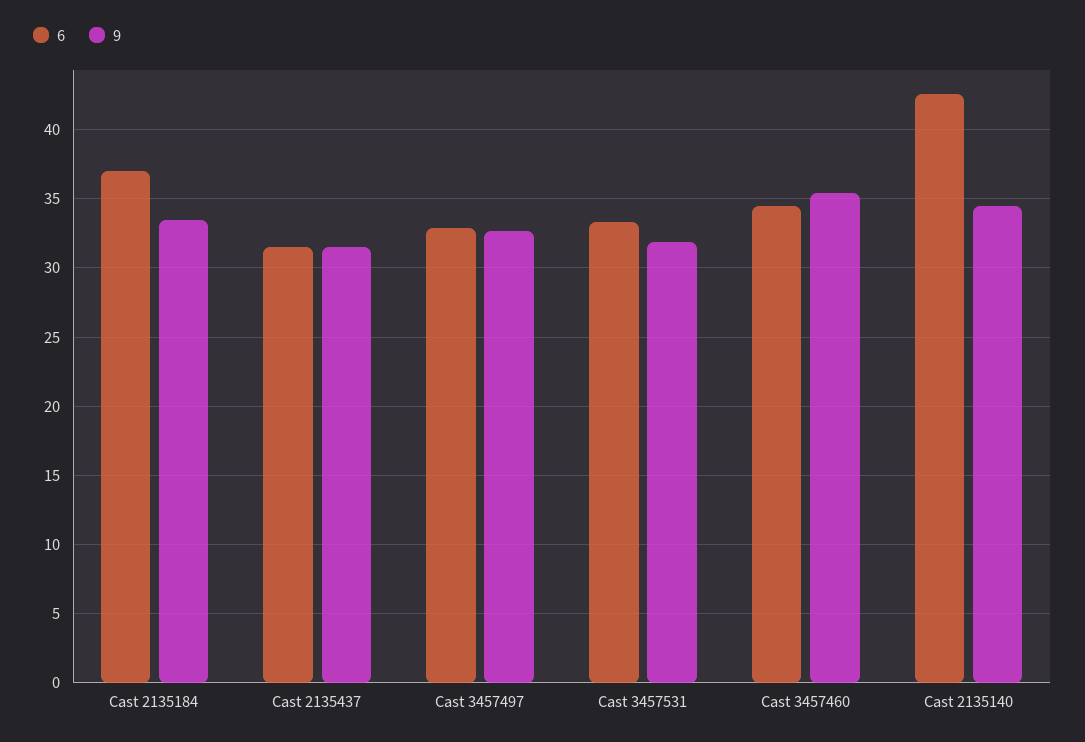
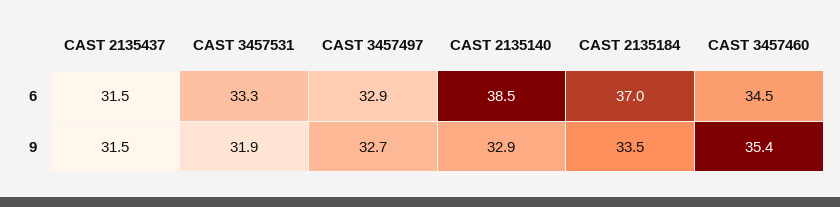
  {
    "6": {
      "Cast 2135184": 37,
      "Cast 2135437": 31.5,
      "Cast 3457497": 32.9,
      "Cast 3457531": 33.3,
      "Cast 3457460": 34.5,
-     "Cast 2135140": 42.5
+     "Cast 2135140": 38.5
    },
    "9": {
      "Cast 2135184": 33.5,
      "Cast 2135437": 31.5,
      "Cast 3457497": 32.7,
      "Cast 3457531": 31.9,
      "Cast 3457460": 35.4,
-     "Cast 2135140": 34.5
+     "Cast 2135140": 32.9
    }
  }

